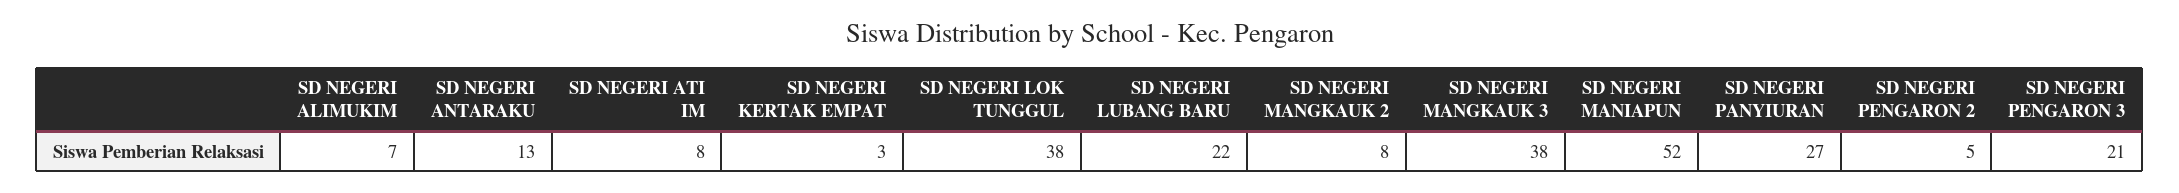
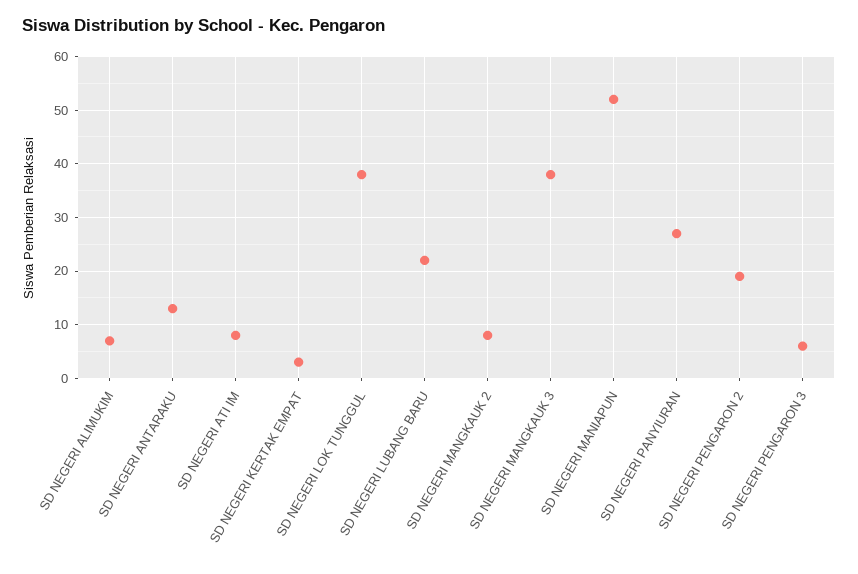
  {
    "SD NEGERI ALIMUKIM": 7,
    "SD NEGERI ANTARAKU": 13,
    "SD NEGERI ATI IM": 8,
    "SD NEGERI KERTAK EMPAT": 3,
    "SD NEGERI LOK TUNGGUL": 38,
    "SD NEGERI LUBANG BARU": 22,
    "SD NEGERI MANGKAUK 2": 8,
    "SD NEGERI MANGKAUK 3": 38,
    "SD NEGERI MANIAPUN": 52,
    "SD NEGERI PANYIURAN": 27,
-   "SD NEGERI PENGARON 2": 5,
+   "SD NEGERI PENGARON 2": 20,
-   "SD NEGERI PENGARON 3": 21
+   "SD NEGERI PENGARON 3": 5
  }

